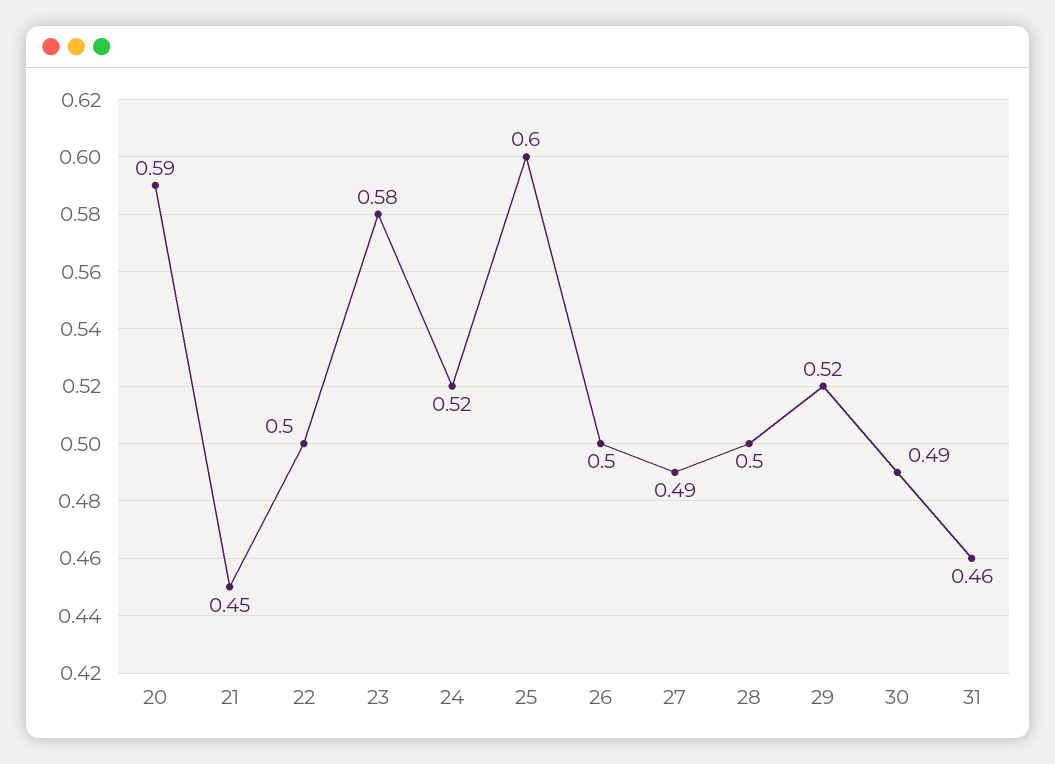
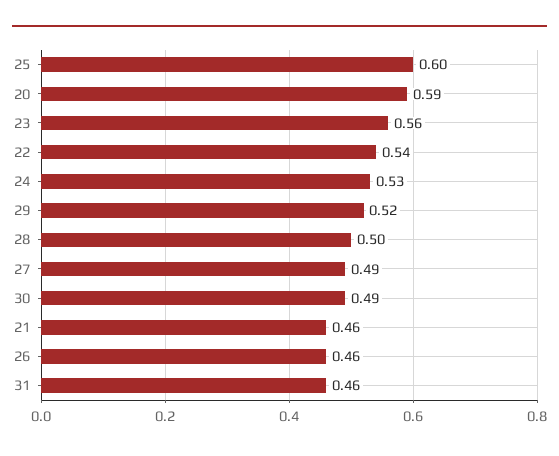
  {
    "20": 0.59,
-   "21": 0.45,
+   "21": 0.46,
-   "22": 0.5,
+   "22": 0.54,
-   "23": 0.58,
+   "23": 0.56,
-   "24": 0.52,
+   "24": 0.53,
    "25": 0.6,
-   "26": 0.5,
+   "26": 0.46,
    "27": 0.49,
    "28": 0.5,
    "29": 0.52,
    "30": 0.49,
    "31": 0.46
  }

